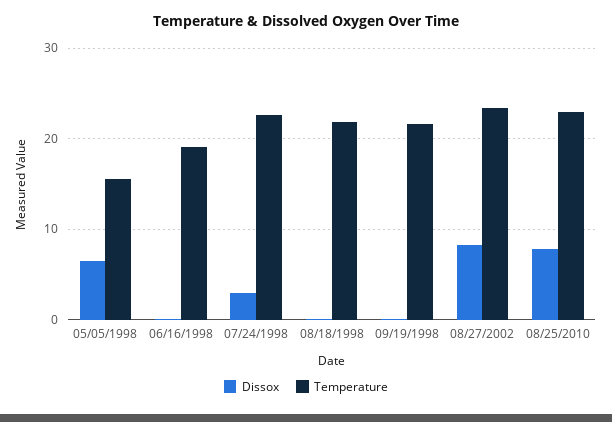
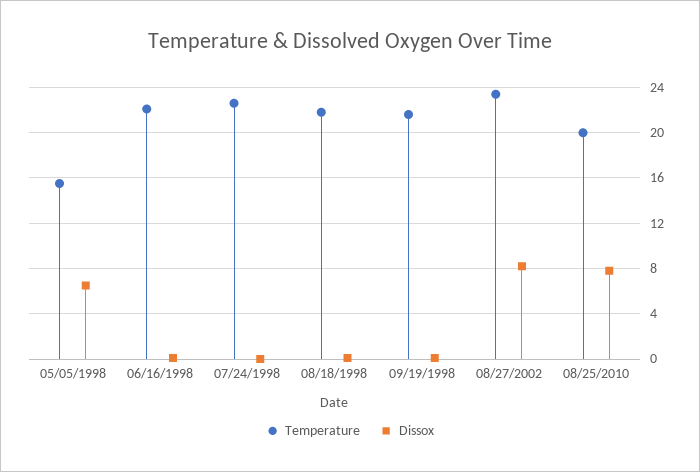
  {
    "Dissox": {
      "05/05/1998": 7,
      "06/16/1998": 0,
-     "07/24/1998": 3,
+     "07/24/1998": 0,
      "08/18/1998": 0,
      "09/19/1998": 0,
      "08/27/2002": 8,
      "08/25/2010": 8
    },
    "Temperature": {
      "05/05/1998": 16,
-     "06/16/1998": 19,
+     "06/16/1998": 22,
      "07/24/1998": 23,
      "08/18/1998": 22,
      "09/19/1998": 22,
      "08/27/2002": 23,
-     "08/25/2010": 23
+     "08/25/2010": 20
    }
  }

